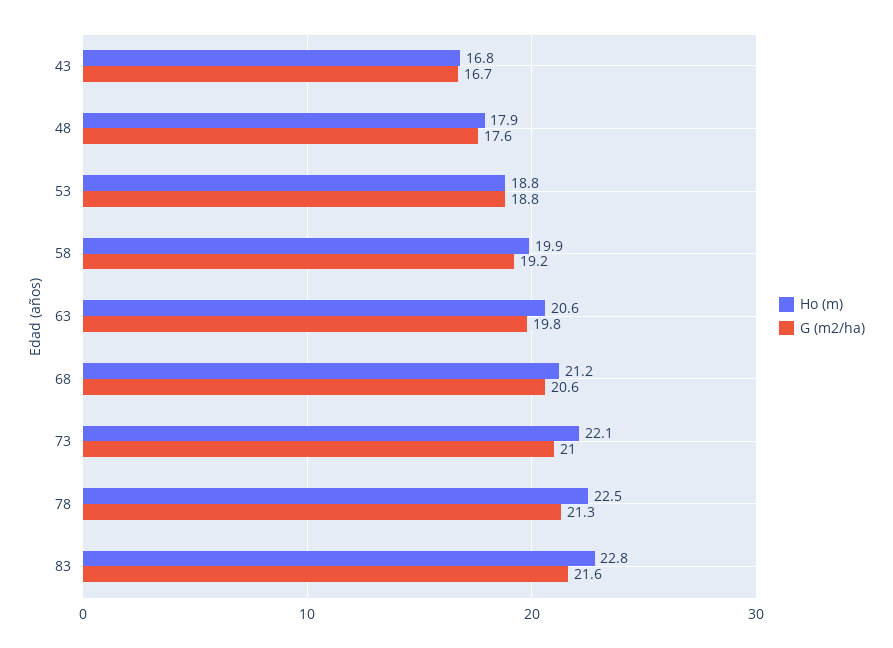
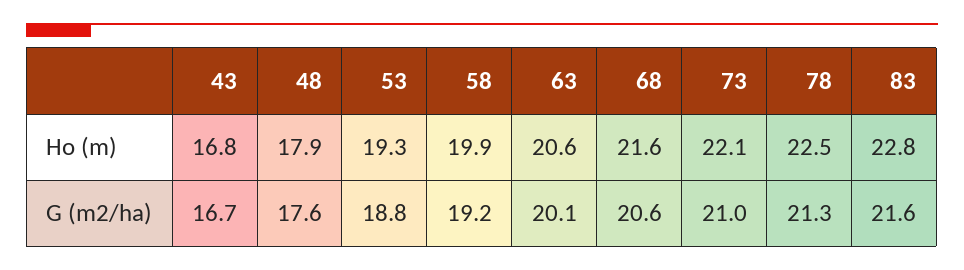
  {
    "Ho (m)": {
      "43": 16.8,
      "48": 17.9,
-     "53": 18.8,
+     "53": 19.3,
      "58": 19.9,
      "63": 20.6,
-     "68": 21.2,
+     "68": 21.6,
      "73": 22.1,
      "78": 22.5,
      "83": 22.8
    },
    "G (m2/ha)": {
      "43": 16.7,
      "48": 17.6,
      "53": 18.8,
      "58": 19.2,
-     "63": 19.8,
+     "63": 20.1,
      "68": 20.6,
      "73": 21,
      "78": 21.3,
      "83": 21.6
    }
  }

